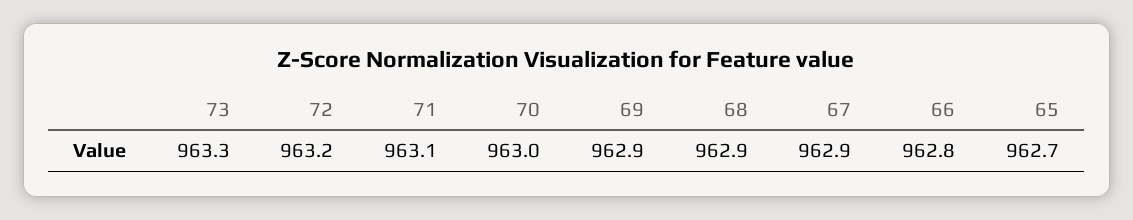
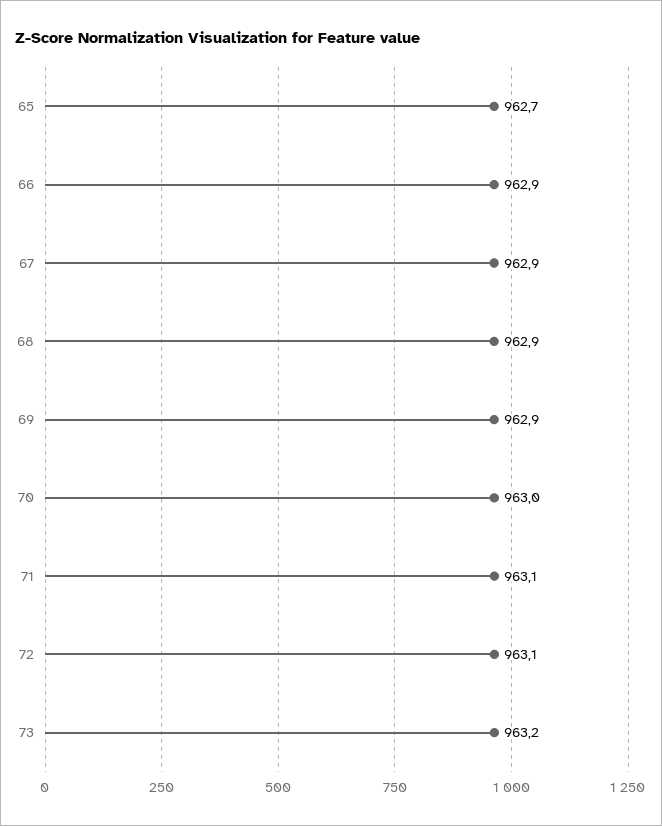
  {
-   "73": 963.3,
+   "73": 963.2,
-   "72": 963.2,
+   "72": 963.1,
    "71": 963.1,
    "70": 963,
    "69": 962.9,
    "68": 962.9,
    "67": 962.9,
-   "66": 962.8,
+   "66": 962.9,
    "65": 962.7
  }

